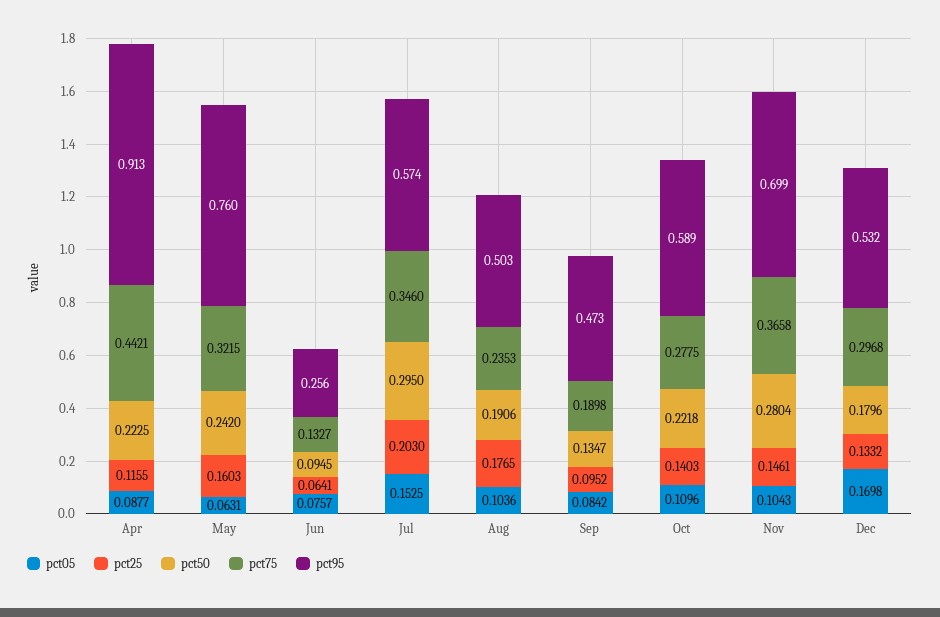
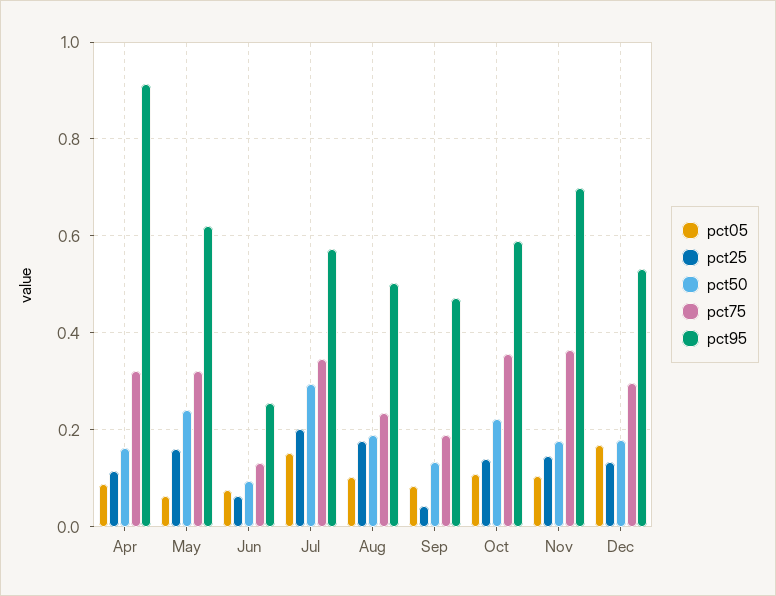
  {
    "pct05": {
      "Apr": 0.0877,
      "May": 0.0631,
      "Jun": 0.0757,
      "Jul": 0.1525,
      "Aug": 0.1036,
      "Sep": 0.0842,
      "Oct": 0.1096,
      "Nov": 0.1043,
      "Dec": 0.1698
    },
    "pct25": {
      "Apr": 0.1155,
      "May": 0.1603,
      "Jun": 0.0641,
      "Jul": 0.203,
      "Aug": 0.1765,
-     "Sep": 0.0952,
+     "Sep": 0.04,
      "Oct": 0.1403,
      "Nov": 0.1461,
      "Dec": 0.1332
    },
    "pct50": {
-     "Apr": 0.2225,
+     "Apr": 0.16,
      "May": 0.242,
      "Jun": 0.0945,
      "Jul": 0.295,
      "Aug": 0.1906,
      "Sep": 0.1347,
      "Oct": 0.2218,
-     "Nov": 0.2804,
+     "Nov": 0.18,
      "Dec": 0.1796
    },
    "pct75": {
-     "Apr": 0.4421,
+     "Apr": 0.32,
      "May": 0.3215,
      "Jun": 0.1327,
      "Jul": 0.346,
      "Aug": 0.2353,
      "Sep": 0.1898,
-     "Oct": 0.2775,
+     "Oct": 0.36,
      "Nov": 0.3658,
      "Dec": 0.2968
    },
    "pct95": {
      "Apr": 0.913,
-     "May": 0.76,
+     "May": 0.62,
      "Jun": 0.256,
      "Jul": 0.574,
      "Aug": 0.503,
      "Sep": 0.473,
      "Oct": 0.589,
      "Nov": 0.699,
      "Dec": 0.532
    }
  }

